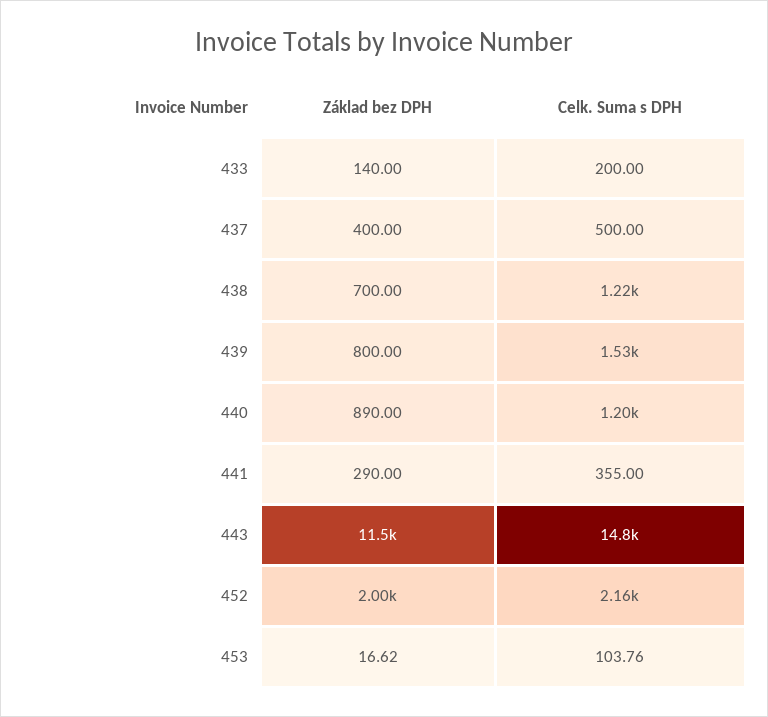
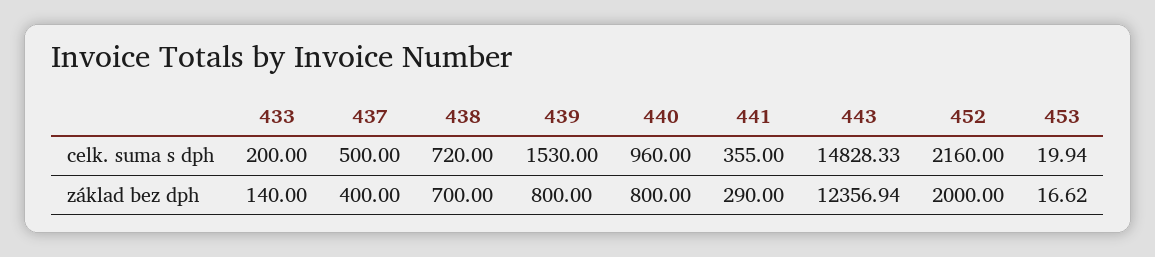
  {
    "Základ bez DPH": {
      "433": 140,
      "437": 400,
      "438": 700,
      "439": 800,
-     "440": 890,
+     "440": 800,
      "441": 290,
-     "443": 11500,
+     "443": 12356.94,
      "452": 2000,
      "453": 16.62
    },
    "Celk. Suma s DPH": {
      "433": 200,
      "437": 500,
-     "438": 1220,
+     "438": 720,
      "439": 1530,
-     "440": 1200,
+     "440": 960,
      "441": 355,
      "443": 14828.33,
      "452": 2160,
-     "453": 103.76
+     "453": 19.94
    }
  }

